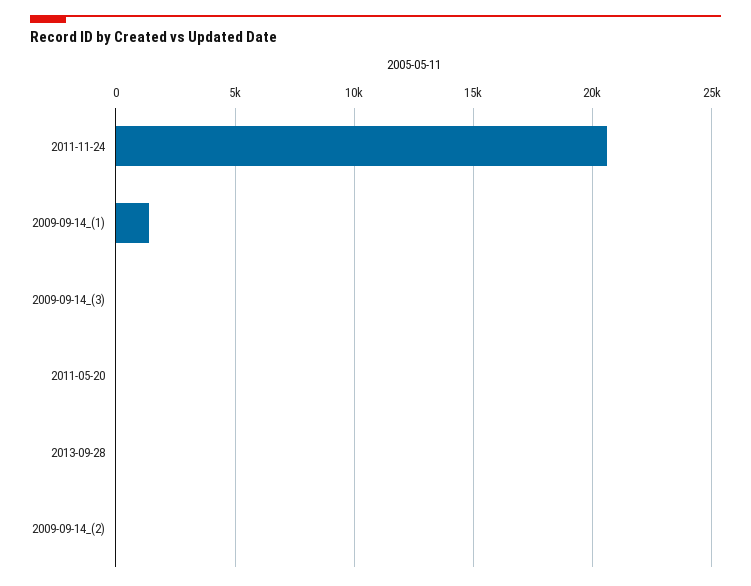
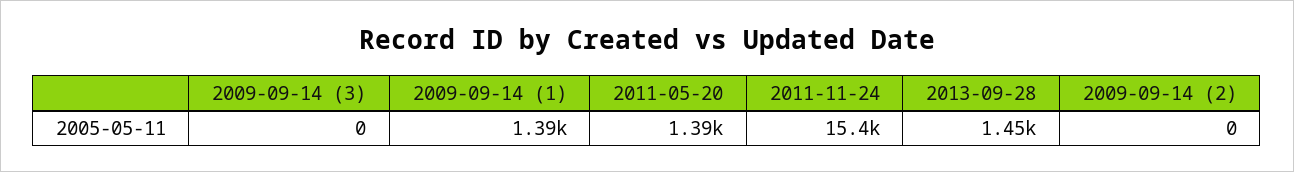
  {
-   "2011-11-24": 20500,
+   "2011-11-24": 15400,
    "2009-09-14_(1)": 1390,
    "2009-09-14_(3)": 0,
-   "2011-05-20": 0,
+   "2011-05-20": 1390,
-   "2013-09-28": 0,
+   "2013-09-28": 1450,
    "2009-09-14_(2)": 0
  }

